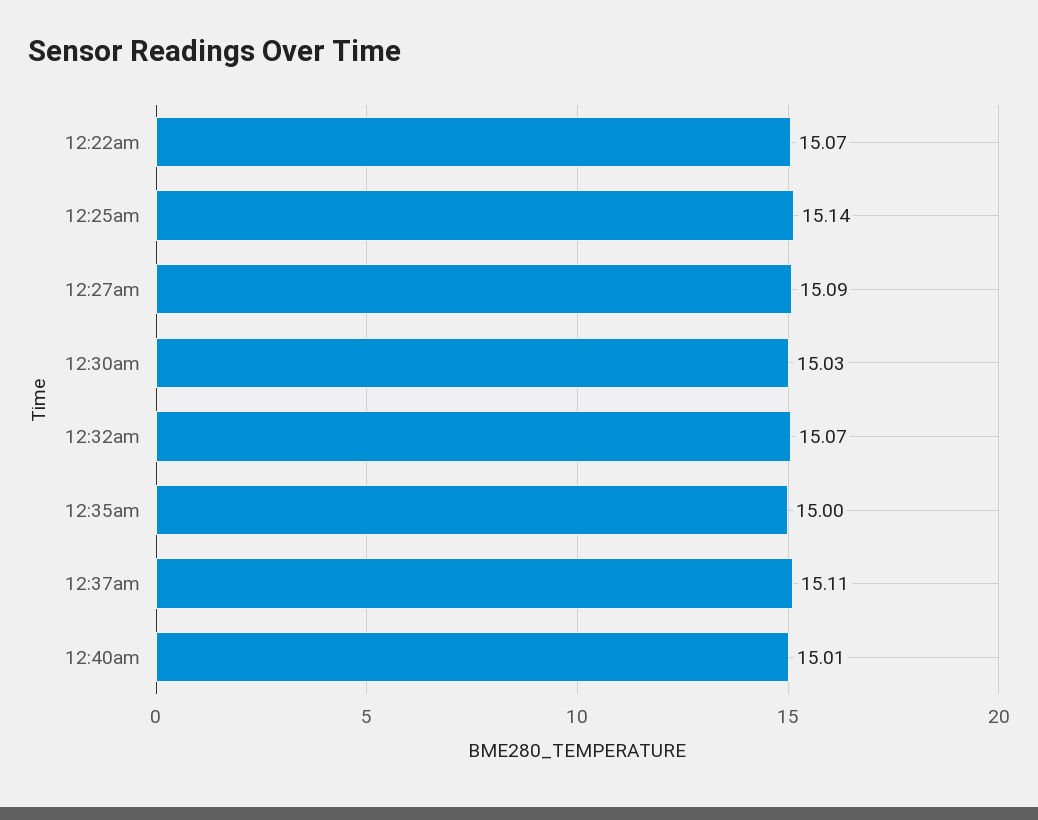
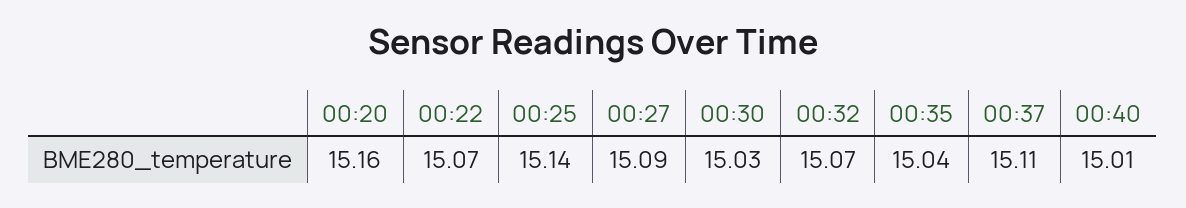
  {
    "12:22am": 15.07,
    "12:25am": 15.14,
    "12:27am": 15.09,
    "12:30am": 15.03,
    "12:32am": 15.07,
-   "12:35am": 15,
+   "12:35am": 15.04,
    "12:37am": 15.11,
-   "12:40am": 15.01
+   "12:40am": 15.01,
+   "00:20": 15.16
  }

